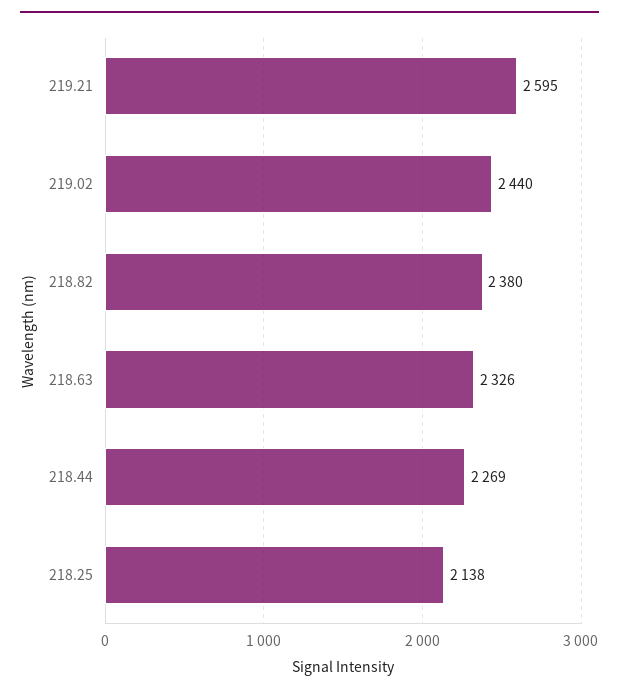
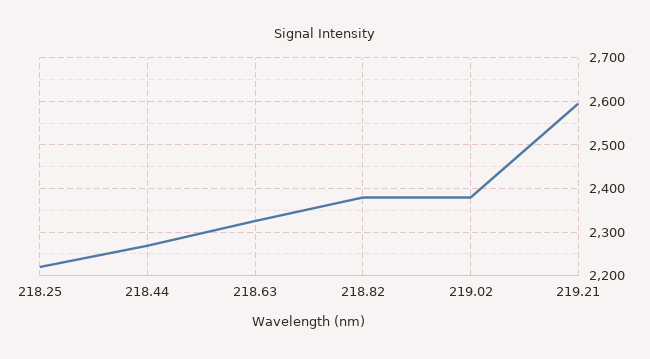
  {
    "219.21": 2595,
-   "219.02": 2440,
+   "219.02": 2380,
    "218.82": 2380,
    "218.63": 2326,
    "218.44": 2269,
-   "218.25": 2138
+   "218.25": 2220
  }

